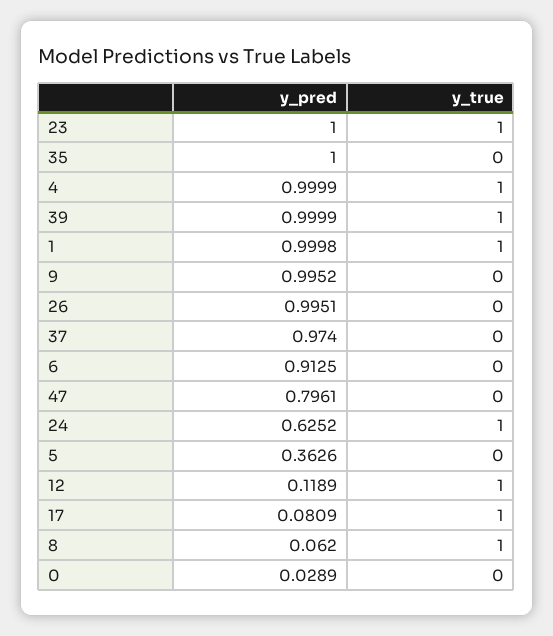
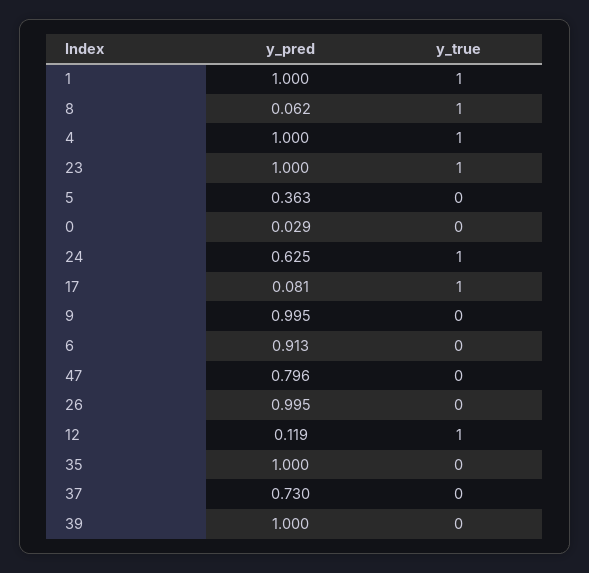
  {
    "y_pred": {
      "23": 1,
      "35": 1,
      "4": 0.9999,
      "39": 0.9999,
      "1": 0.9998,
      "9": 0.9952,
      "26": 0.9951,
-     "37": 0.974,
+     "37": 0.73,
      "6": 0.9125,
      "47": 0.7961,
      "24": 0.6252,
      "5": 0.3626,
      "12": 0.1189,
      "17": 0.0809,
      "8": 0.062,
      "0": 0.0289
    },
    "y_true": {
      "23": 1,
      "35": 0,
      "4": 1,
-     "39": 1,
+     "39": 0,
      "1": 1,
      "9": 0,
      "26": 0,
      "37": 0,
      "6": 0,
      "47": 0,
      "24": 1,
      "5": 0,
      "12": 1,
      "17": 1,
      "8": 1,
      "0": 0
    }
  }

